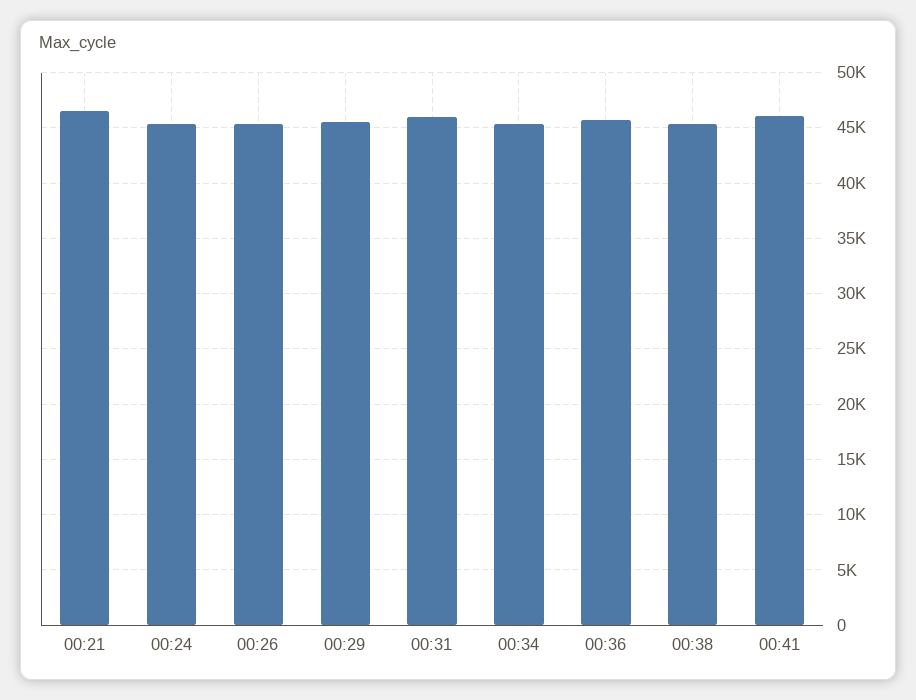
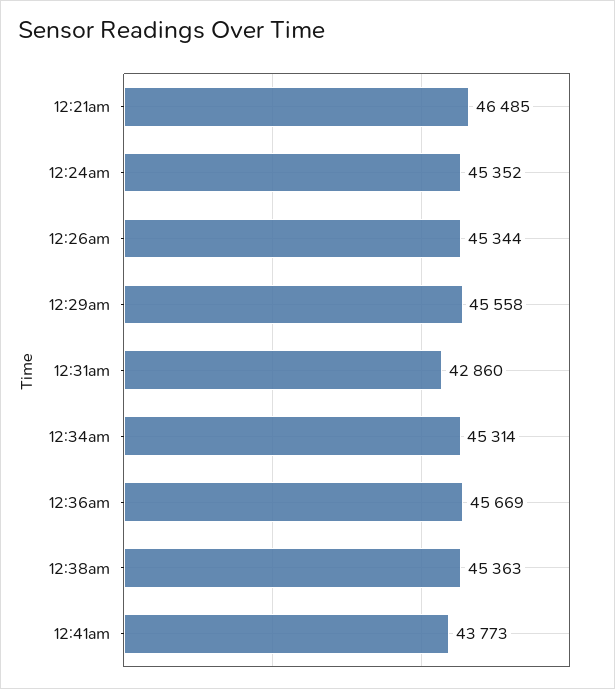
  {
    "00:21": 46485,
    "00:24": 45352,
    "00:26": 45344,
    "00:29": 45558,
-   "00:31": 46000,
+   "00:31": 42860,
    "00:34": 45314,
    "00:36": 45669,
    "00:38": 45363,
-   "00:41": 46000
+   "00:41": 43773
  }

